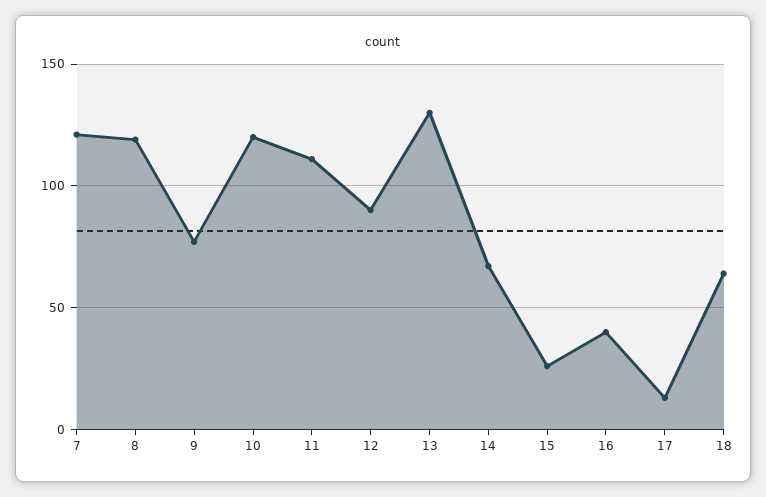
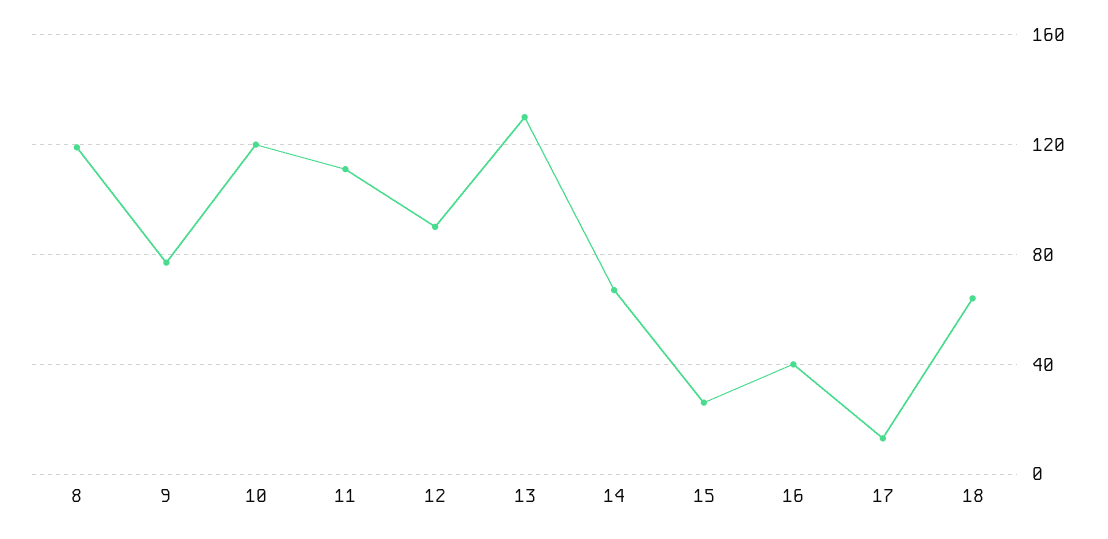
  {
-   "7": 120,
    "8": 120,
    "9": 75,
    "10": 120,
    "11": 110,
    "12": 90,
    "13": 130,
    "14": 65,
    "15": 25,
    "16": 40,
    "17": 15,
    "18": 65
  }

